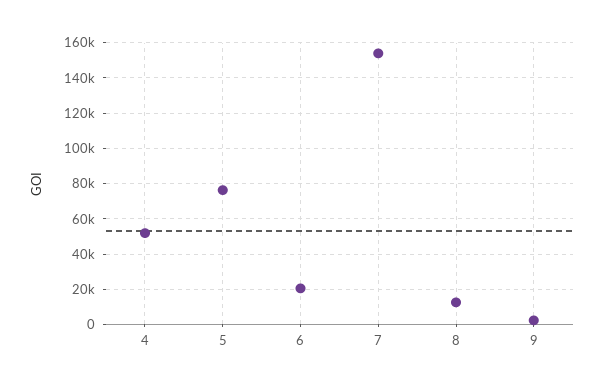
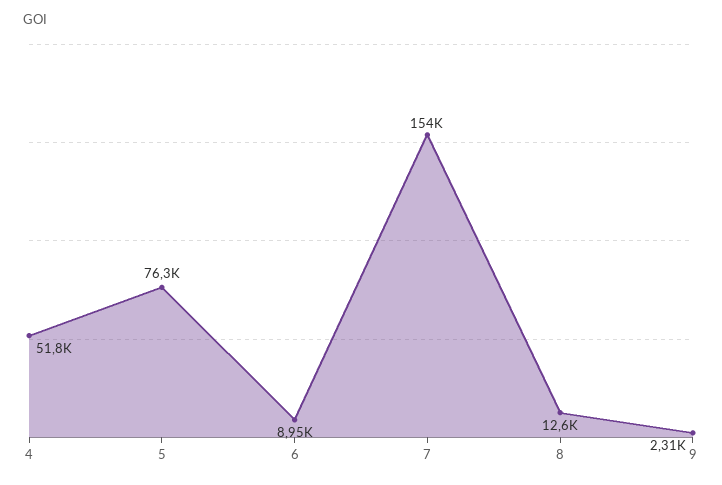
  {
    "4": 51800,
    "5": 76300,
-   "6": 20000,
+   "6": 8950,
    "7": 154000,
    "8": 12600,
    "9": 2310
  }

